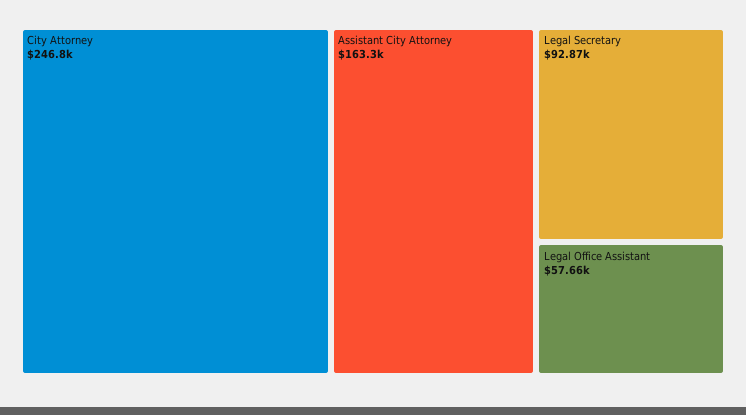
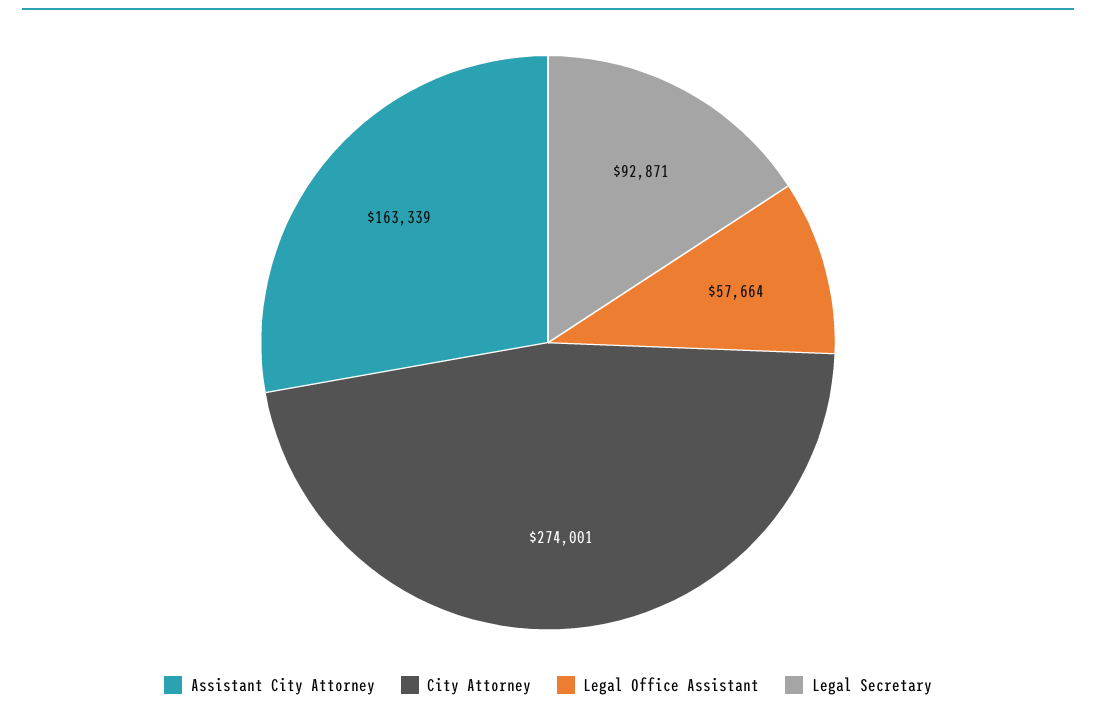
  {
-   "City Attorney": 246800,
+   "City Attorney": 274001,
    "Assistant City Attorney": 163339,
    "Legal Secretary": 92871,
    "Legal Office Assistant": 57664
  }

